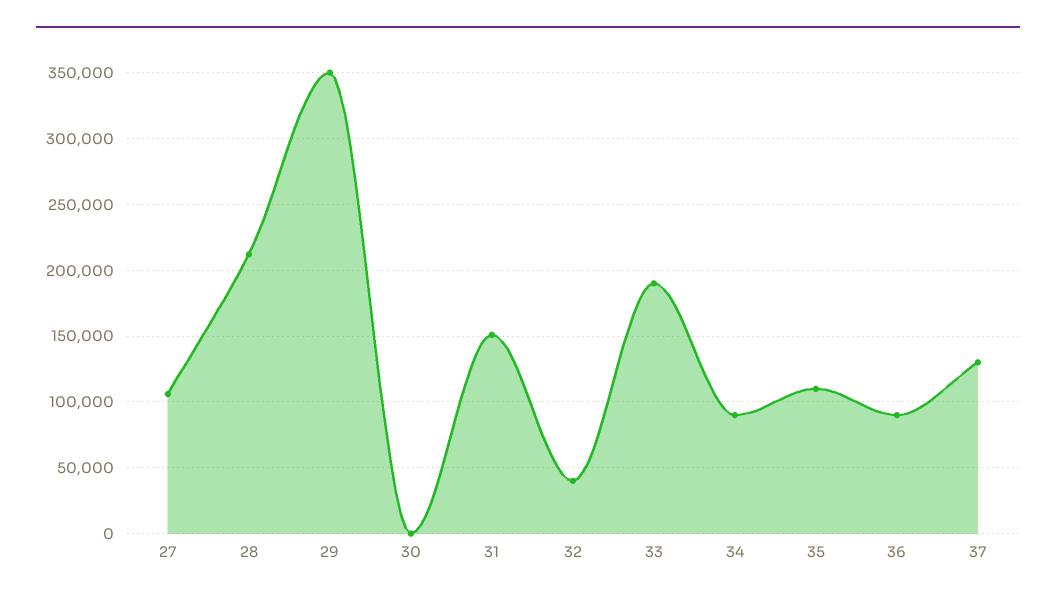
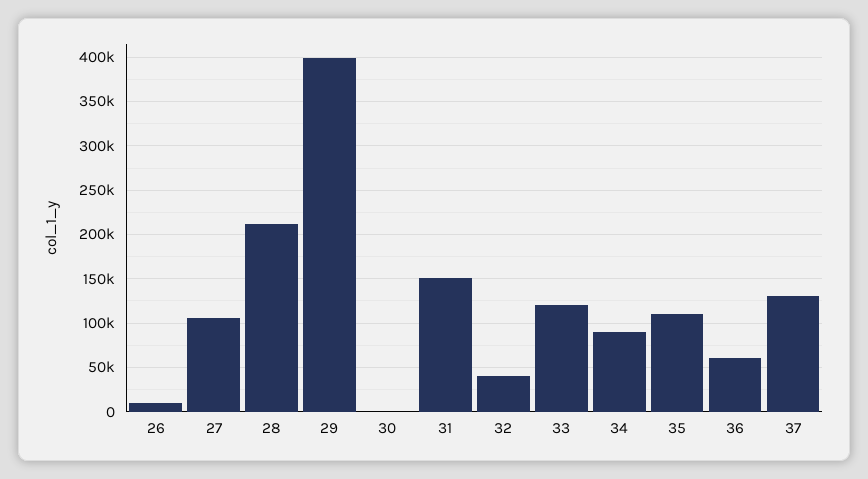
  {
    "27": 105000,
    "28": 210000,
-   "29": 350000,
+   "29": 400000,
    "30": 0,
    "31": 150000,
    "32": 40000,
-   "33": 190000,
+   "33": 120000,
    "34": 90000,
    "35": 110000,
-   "36": 90000,
+   "36": 60000,
-   "37": 130000
+   "37": 130000,
+   "26": 10000
  }

